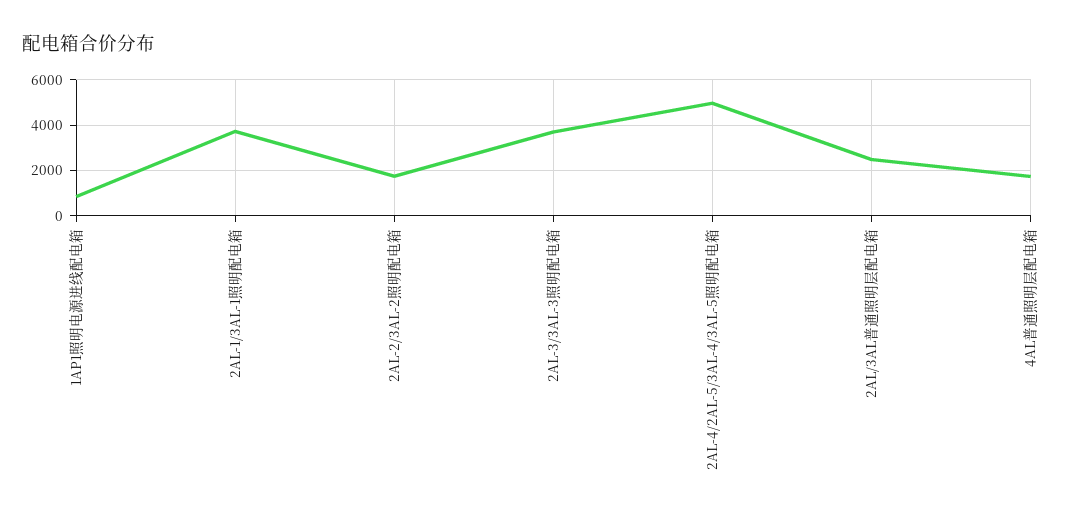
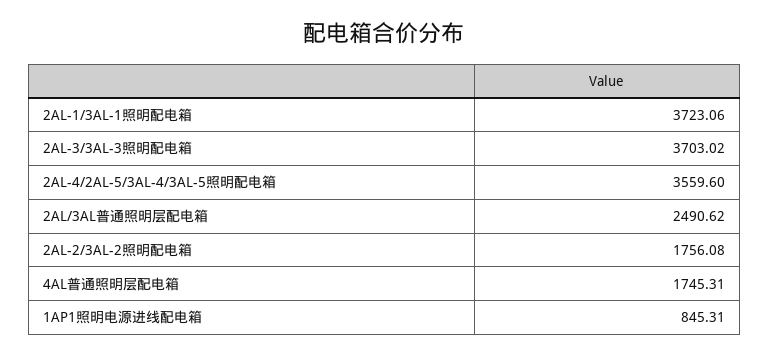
  {
    "1AP1照明电源进线配电箱": 845.31,
    "2AL-1/3AL-1照明配电箱": 3723.06,
    "2AL-2/3AL-2照明配电箱": 1756.08,
    "2AL-3/3AL-3照明配电箱": 3703.02,
-   "2AL-4/2AL-5/3AL-4/3AL-5照明配电箱": 5000,
+   "2AL-4/2AL-5/3AL-4/3AL-5照明配电箱": 3559.6,
    "2AL/3AL普通照明层配电箱": 2490.62,
    "4AL普通照明层配电箱": 1745.31
  }

